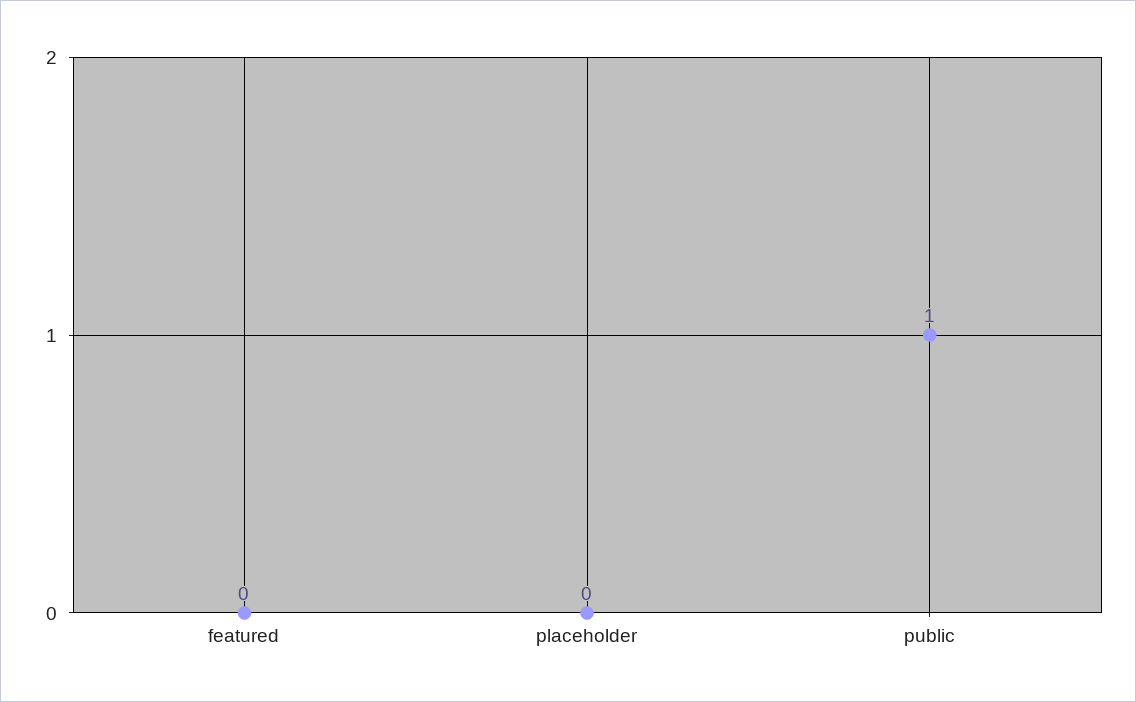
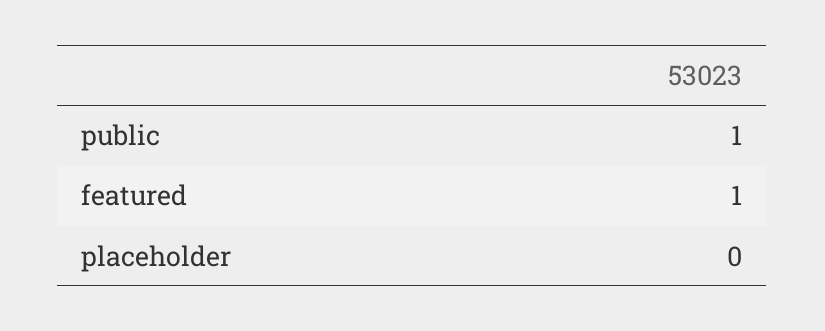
  {
-   "featured": 0,
+   "featured": 1,
    "placeholder": 0,
    "public": 1
  }

